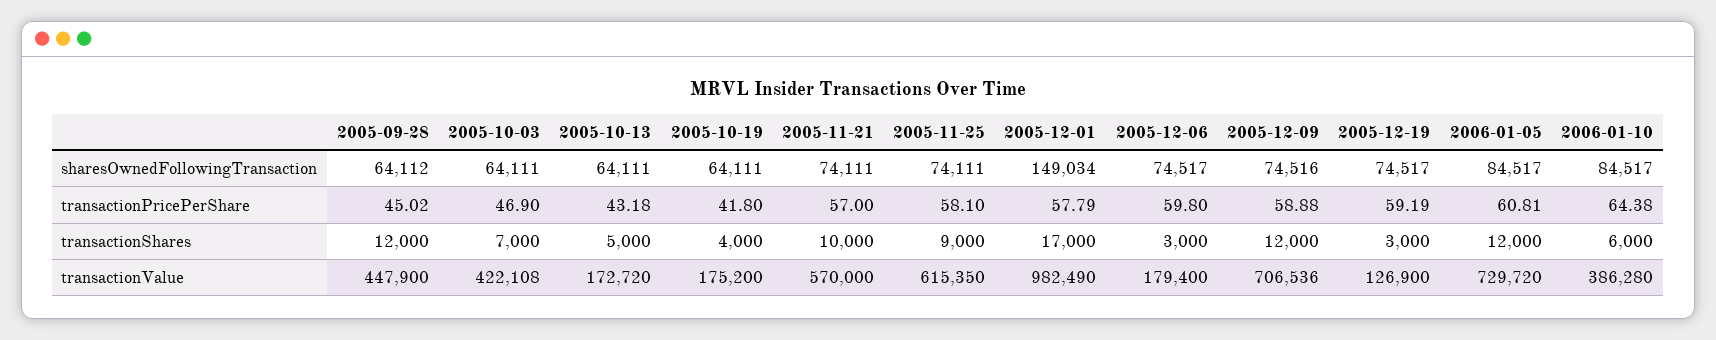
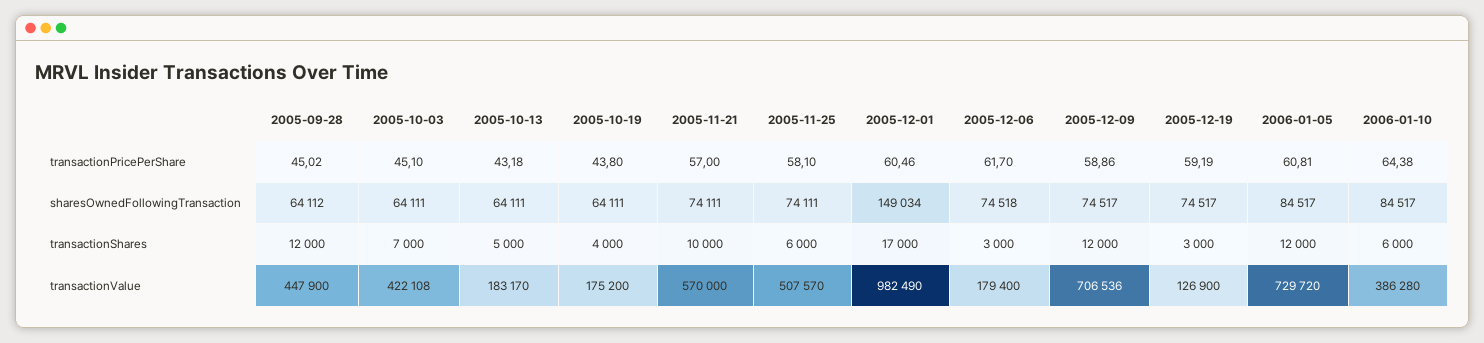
  {
    "2005-09-28": {
      "sharesOwnedFollowingTransaction": 64112,
      "transactionPricePerShare": 45.02,
      "transactionShares": 12000,
      "transactionValue": 447900
    },
    "2005-10-03": {
      "sharesOwnedFollowingTransaction": 64111,
-     "transactionPricePerShare": 46.9,
+     "transactionPricePerShare": 45.1,
      "transactionShares": 7000,
      "transactionValue": 422108
    },
    "2005-10-13": {
      "sharesOwnedFollowingTransaction": 64111,
      "transactionPricePerShare": 43.18,
      "transactionShares": 5000,
-     "transactionValue": 172720
+     "transactionValue": 183170
    },
    "2005-10-19": {
      "sharesOwnedFollowingTransaction": 64111,
-     "transactionPricePerShare": 41.8,
+     "transactionPricePerShare": 43.8,
      "transactionShares": 4000,
      "transactionValue": 175200
    },
    "2005-11-21": {
      "sharesOwnedFollowingTransaction": 74111,
      "transactionPricePerShare": 57,
      "transactionShares": 10000,
      "transactionValue": 570000
    },
    "2005-11-25": {
      "sharesOwnedFollowingTransaction": 74111,
      "transactionPricePerShare": 58.1,
-     "transactionShares": 9000,
+     "transactionShares": 6000,
-     "transactionValue": 615350
+     "transactionValue": 507570
    },
    "2005-12-01": {
      "sharesOwnedFollowingTransaction": 149034,
-     "transactionPricePerShare": 57.79,
+     "transactionPricePerShare": 60.46,
      "transactionShares": 17000,
      "transactionValue": 982490
    },
    "2005-12-06": {
-     "sharesOwnedFollowingTransaction": 74517,
+     "sharesOwnedFollowingTransaction": 74518,
-     "transactionPricePerShare": 59.8,
+     "transactionPricePerShare": 61.7,
      "transactionShares": 3000,
      "transactionValue": 179400
    },
    "2005-12-09": {
-     "sharesOwnedFollowingTransaction": 74516,
+     "sharesOwnedFollowingTransaction": 74517,
-     "transactionPricePerShare": 58.88,
+     "transactionPricePerShare": 58.86,
      "transactionShares": 12000,
      "transactionValue": 706536
    },
    "2005-12-19": {
      "sharesOwnedFollowingTransaction": 74517,
      "transactionPricePerShare": 59.19,
      "transactionShares": 3000,
      "transactionValue": 126900
    },
    "2006-01-05": {
      "sharesOwnedFollowingTransaction": 84517,
      "transactionPricePerShare": 60.81,
      "transactionShares": 12000,
      "transactionValue": 729720
    },
    "2006-01-10": {
      "sharesOwnedFollowingTransaction": 84517,
      "transactionPricePerShare": 64.38,
      "transactionShares": 6000,
      "transactionValue": 386280
    }
  }

